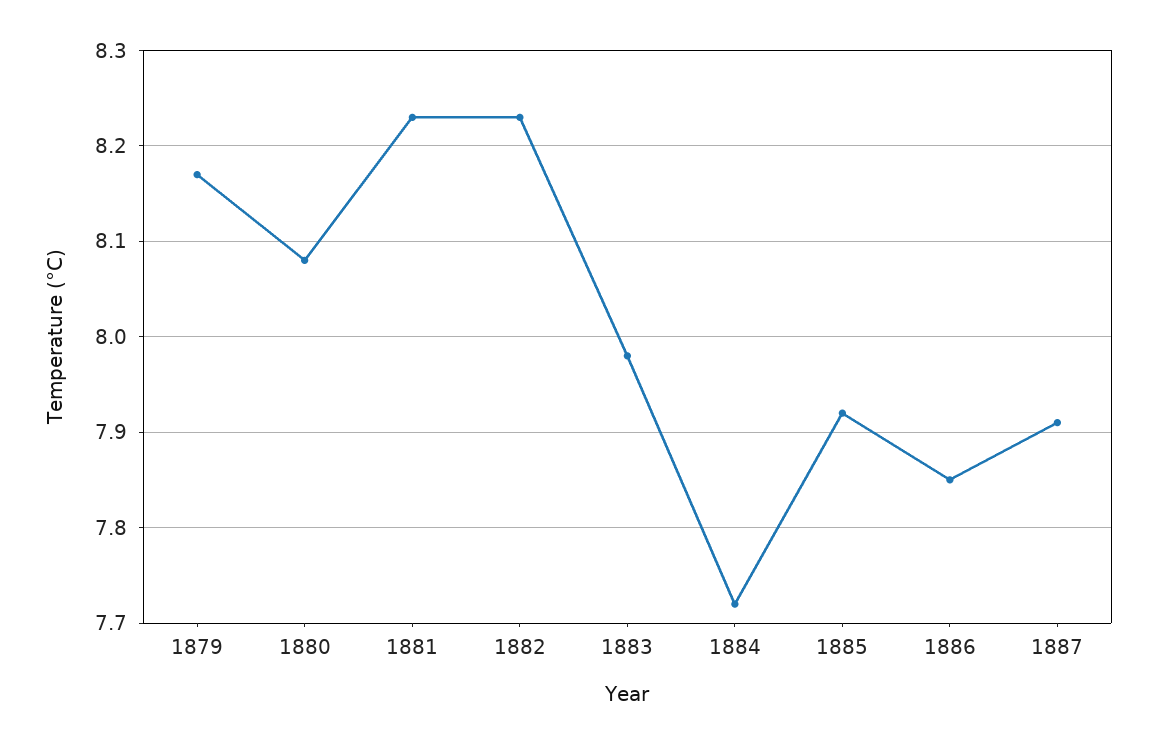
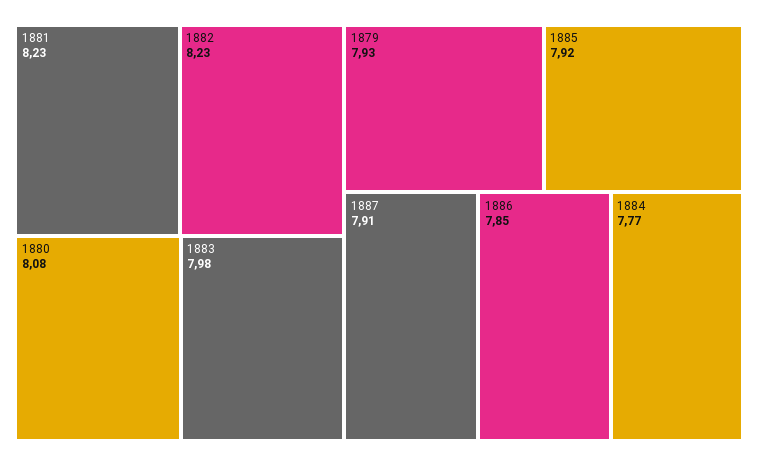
  {
-   "1879": 8.17,
+   "1879": 7.93,
    "1880": 8.08,
    "1881": 8.23,
    "1882": 8.23,
    "1883": 7.98,
-   "1884": 7.72,
+   "1884": 7.77,
    "1885": 7.92,
    "1886": 7.85,
    "1887": 7.91
  }

